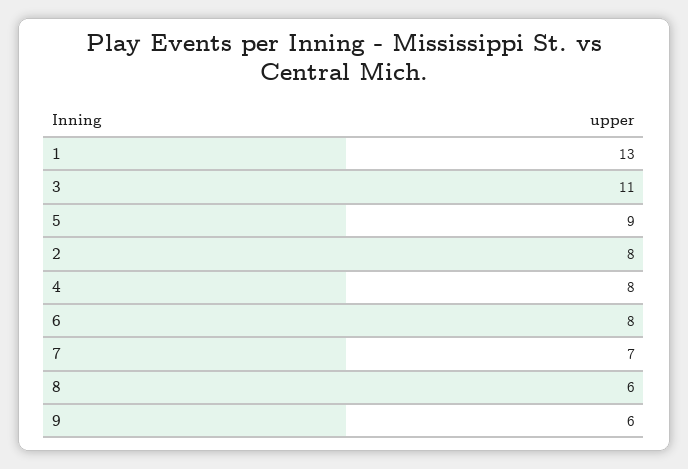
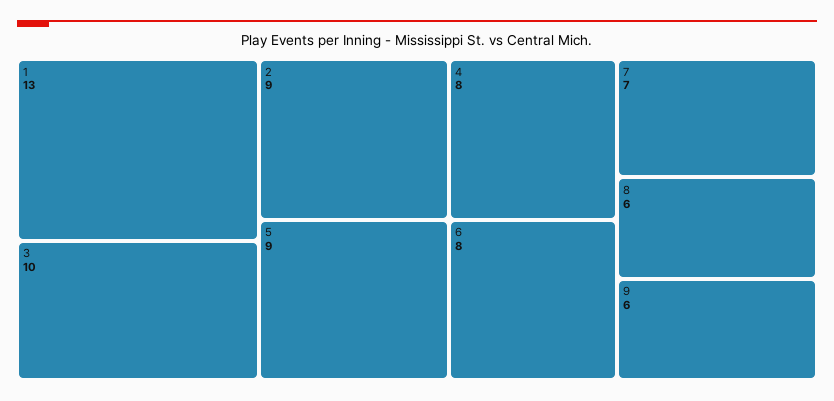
  {
    "1": 13,
-   "3": 11,
+   "3": 10,
    "5": 9,
-   "2": 8,
+   "2": 9,
    "4": 8,
    "6": 8,
    "7": 7,
    "8": 6,
    "9": 6
  }

